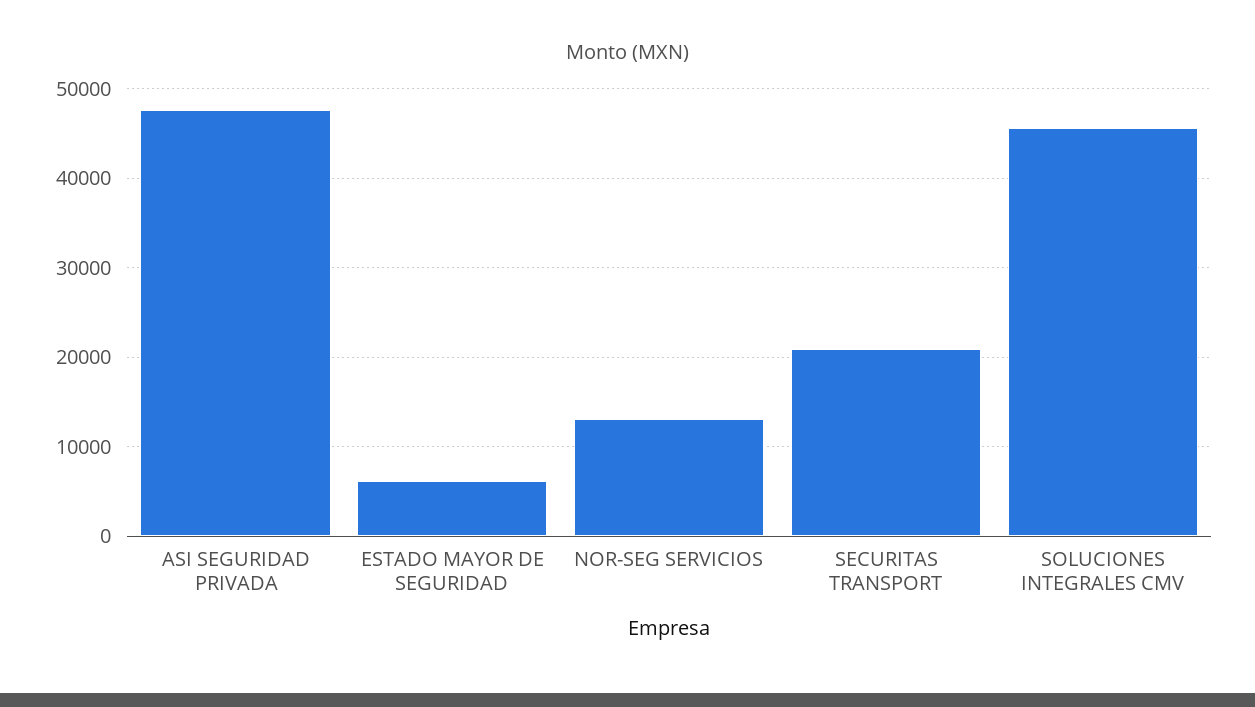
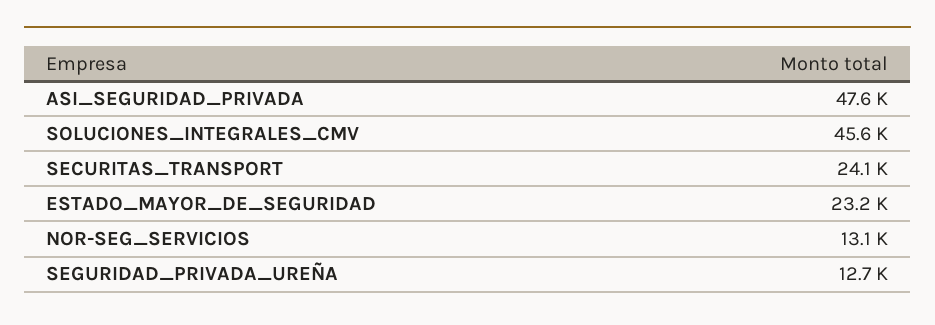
  {
    "ASI SEGURIDAD PRIVADA": 47600,
-   "ESTADO MAYOR DE SEGURIDAD": 6000,
+   "ESTADO MAYOR DE SEGURIDAD": 23200,
    "NOR-SEG SERVICIOS": 13100,
-   "SECURITAS TRANSPORT": 21000,
+   "SECURITAS TRANSPORT": 24100,
-   "SOLUCIONES INTEGRALES CMV": 45600
+   "SOLUCIONES INTEGRALES CMV": 45600,
+   "SEGURIDAD_PRIVADA_UREÑA": 12700
  }

